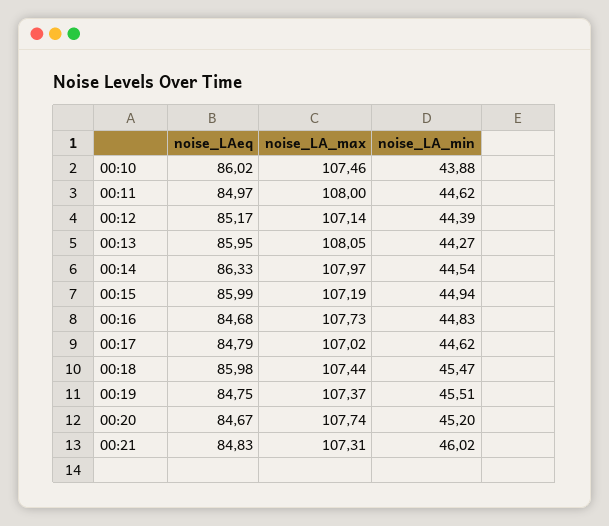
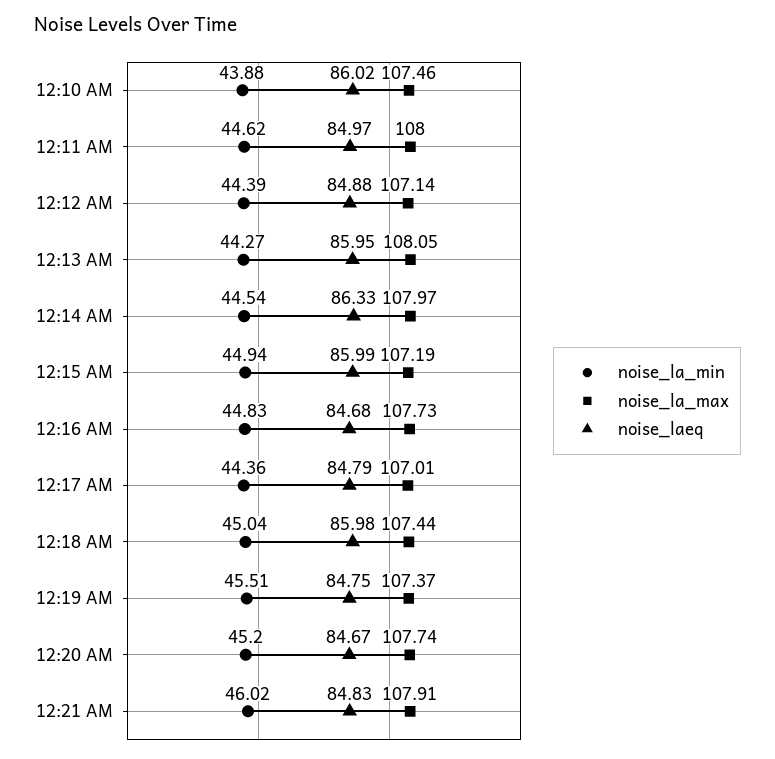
  {
    "noise_LAeq": {
      "00:10": 86.02,
      "00:11": 84.97,
-     "00:12": 85.17,
+     "00:12": 84.88,
      "00:13": 85.95,
      "00:14": 86.33,
      "00:15": 85.99,
      "00:16": 84.68,
      "00:17": 84.79,
      "00:18": 85.98,
      "00:19": 84.75,
      "00:20": 84.67,
      "00:21": 84.83
    },
    "noise_LA_max": {
      "00:10": 107.46,
      "00:11": 108,
      "00:12": 107.14,
      "00:13": 108.05,
      "00:14": 107.97,
      "00:15": 107.19,
      "00:16": 107.73,
-     "00:17": 107.02,
+     "00:17": 107.01,
      "00:18": 107.44,
      "00:19": 107.37,
      "00:20": 107.74,
-     "00:21": 107.31
+     "00:21": 107.91
    },
    "noise_LA_min": {
      "00:10": 43.88,
      "00:11": 44.62,
      "00:12": 44.39,
      "00:13": 44.27,
      "00:14": 44.54,
      "00:15": 44.94,
      "00:16": 44.83,
-     "00:17": 44.62,
+     "00:17": 44.36,
-     "00:18": 45.47,
+     "00:18": 45.04,
      "00:19": 45.51,
      "00:20": 45.2,
      "00:21": 46.02
    }
  }

